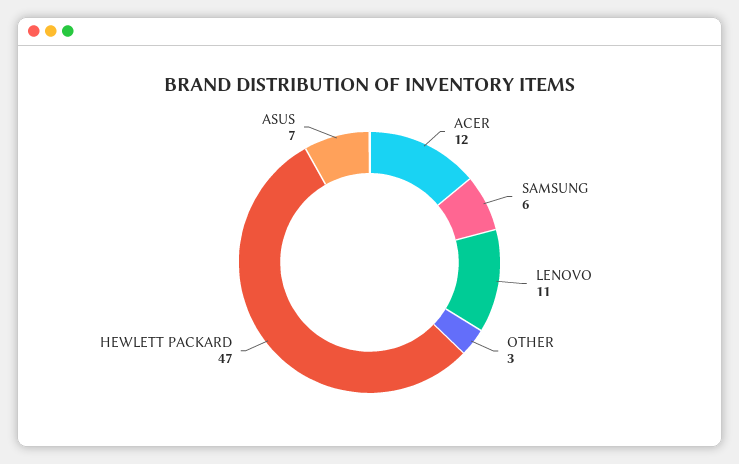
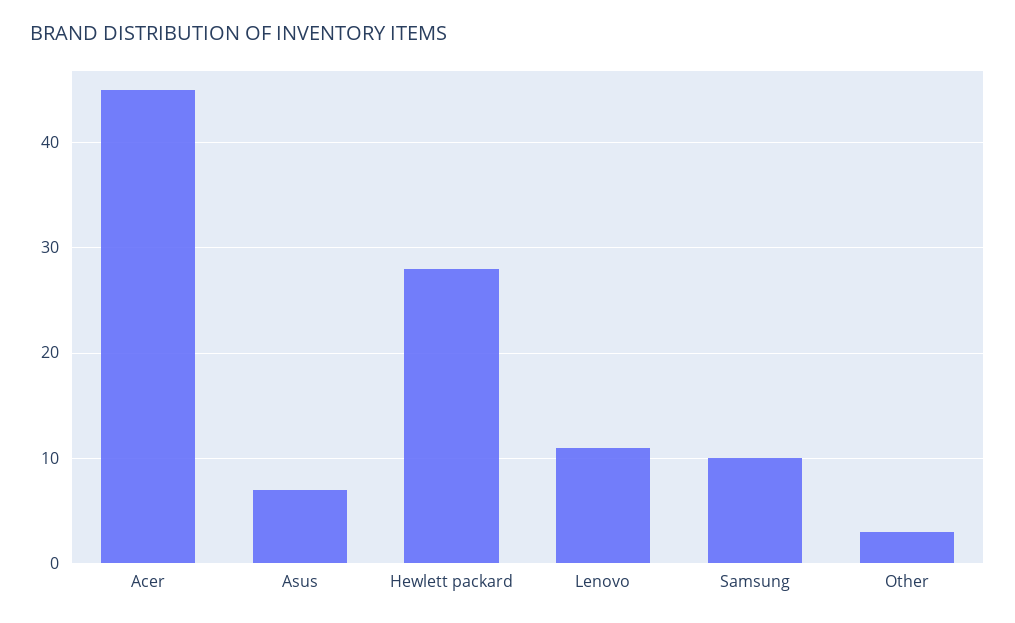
  {
-   "ACER": 12,
+   "ACER": 45,
-   "SAMSUNG": 6,
+   "SAMSUNG": 10,
    "LENOVO": 11,
    "OTHER": 3,
-   "HEWLETT PACKARD": 47,
+   "HEWLETT PACKARD": 28,
    "ASUS": 7
  }

